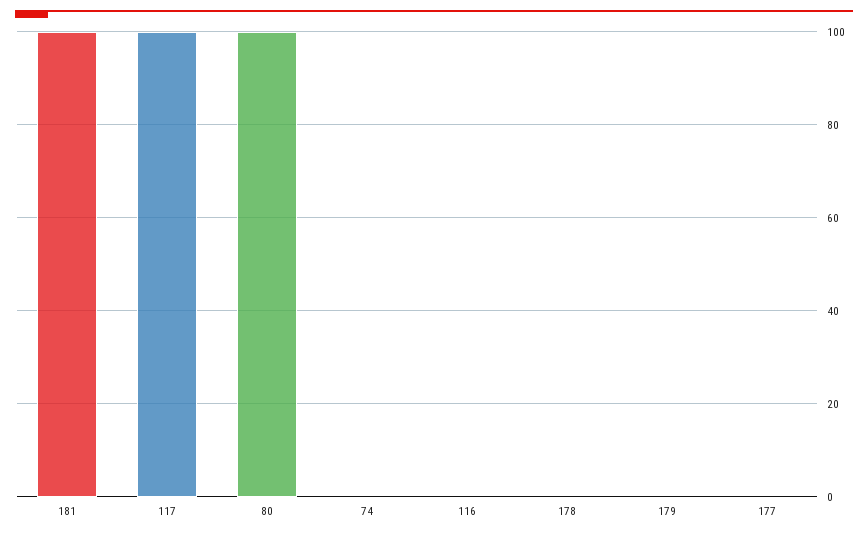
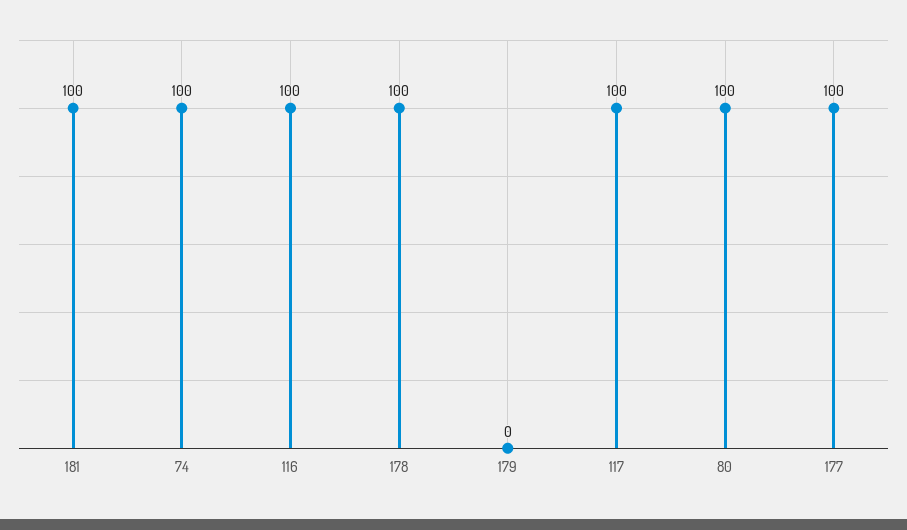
  {
    "181": 100,
    "117": 100,
    "80": 100,
-   "74": 0,
+   "74": 100,
-   "116": 0,
+   "116": 100,
-   "178": 0,
+   "178": 100,
    "179": 0,
-   "177": 0
+   "177": 100
  }

